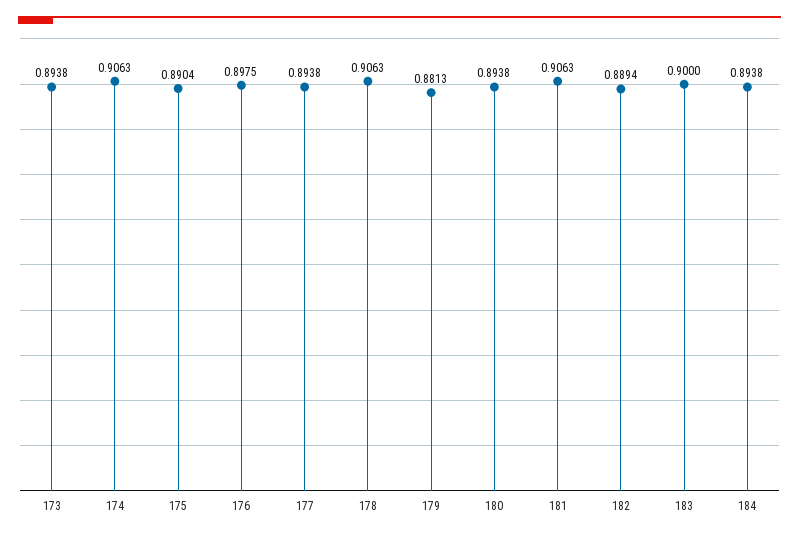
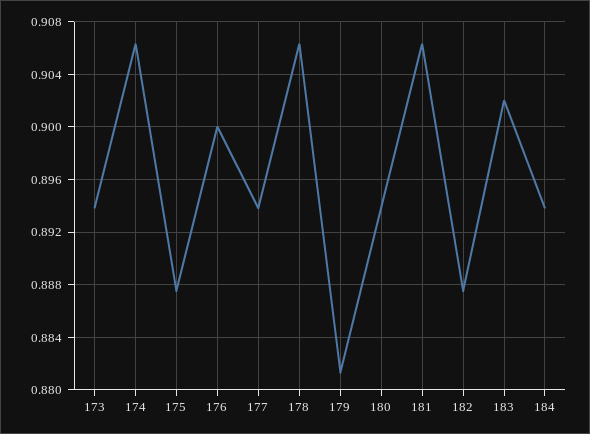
  {
    "173": 0.8938,
    "174": 0.9063,
-   "175": 0.8904,
+   "175": 0.8875,
-   "176": 0.8975,
+   "176": 0.9,
    "177": 0.8938,
    "178": 0.9063,
    "179": 0.8813,
    "180": 0.8938,
    "181": 0.9063,
-   "182": 0.8894,
+   "182": 0.8875,
-   "183": 0.9,
+   "183": 0.902,
    "184": 0.8938
  }

